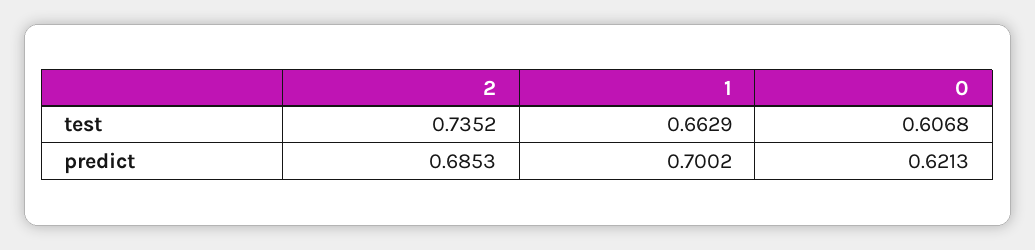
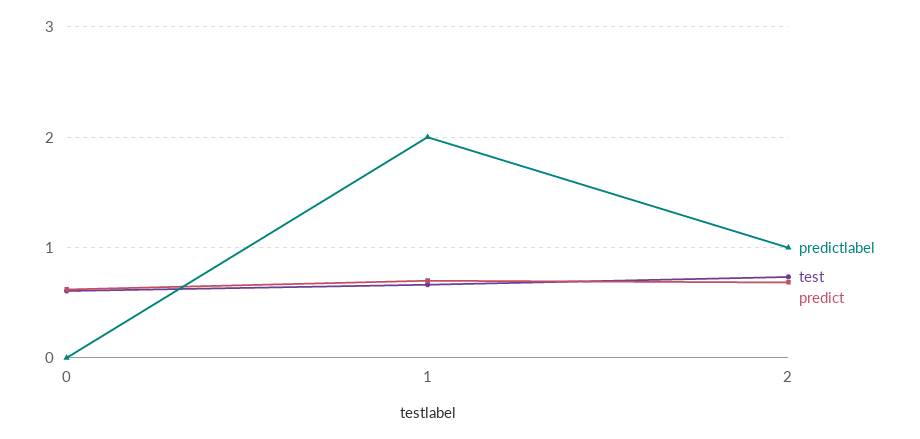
  {
    "test": {
      "2": 0.7352,
      "1": 0.6629,
      "0": 0.6068
    },
    "predict": {
      "2": 0.6853,
      "1": 0.7002,
      "0": 0.6213
-   }
+   },
+   "predictlabel": {
+     "0": 0,
+     "1": 2,
+     "2": 1
+   }
  }

